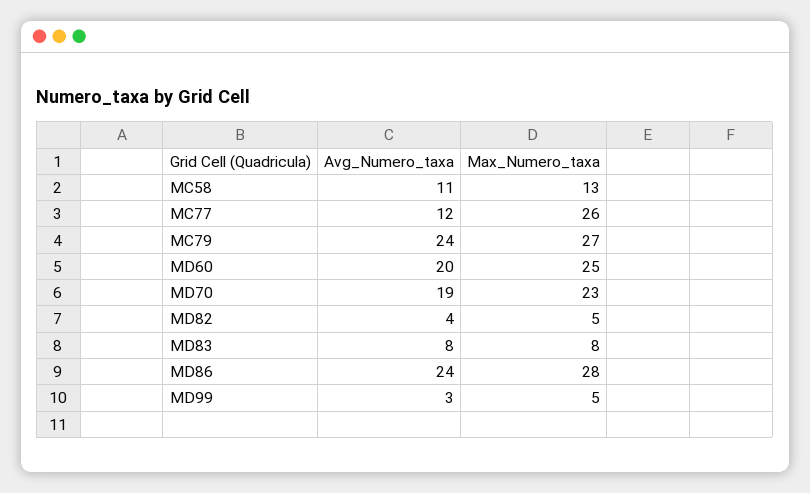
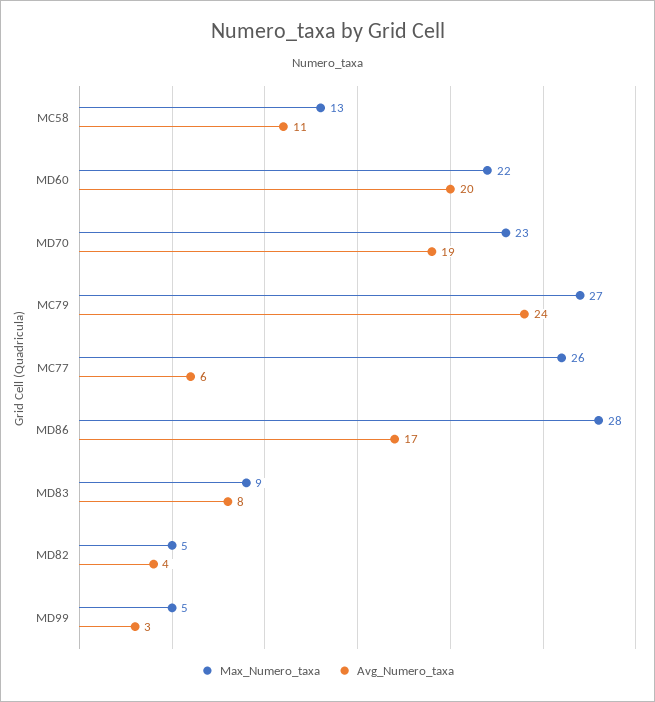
  {
    "Avg_Numero_taxa": {
      "MC58": 11,
-     "MC77": 12,
+     "MC77": 6,
      "MC79": 24,
      "MD60": 20,
      "MD70": 19,
      "MD82": 4,
      "MD83": 8,
-     "MD86": 24,
+     "MD86": 17,
      "MD99": 3
    },
    "Max_Numero_taxa": {
      "MC58": 13,
      "MC77": 26,
      "MC79": 27,
-     "MD60": 25,
+     "MD60": 22,
      "MD70": 23,
      "MD82": 5,
-     "MD83": 8,
+     "MD83": 9,
      "MD86": 28,
      "MD99": 5
    }
  }

